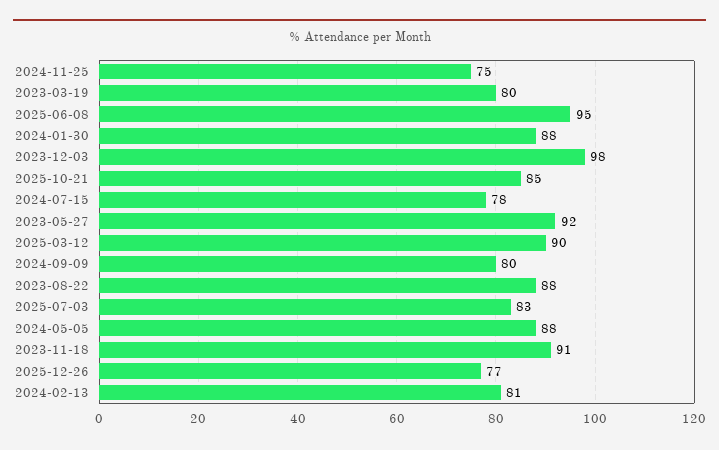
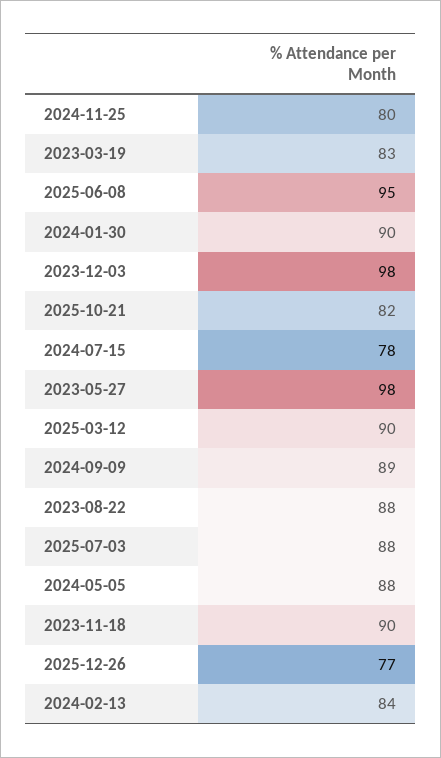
  {
-   "2024-11-25": 75,
+   "2024-11-25": 80,
-   "2023-03-19": 80,
+   "2023-03-19": 83,
    "2025-06-08": 95,
-   "2024-01-30": 88,
+   "2024-01-30": 90,
    "2023-12-03": 98,
-   "2025-10-21": 85,
+   "2025-10-21": 82,
    "2024-07-15": 78,
-   "2023-05-27": 92,
+   "2023-05-27": 98,
    "2025-03-12": 90,
-   "2024-09-09": 80,
+   "2024-09-09": 89,
    "2023-08-22": 88,
-   "2025-07-03": 83,
+   "2025-07-03": 88,
    "2024-05-05": 88,
-   "2023-11-18": 91,
+   "2023-11-18": 90,
    "2025-12-26": 77,
-   "2024-02-13": 81
+   "2024-02-13": 84
  }

